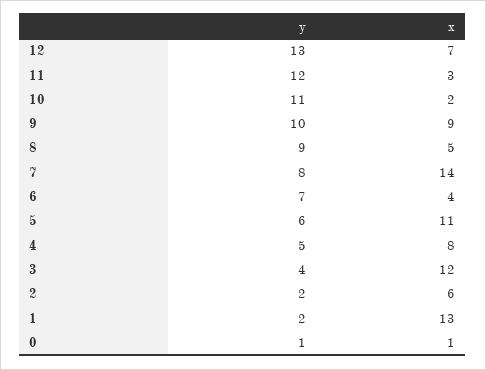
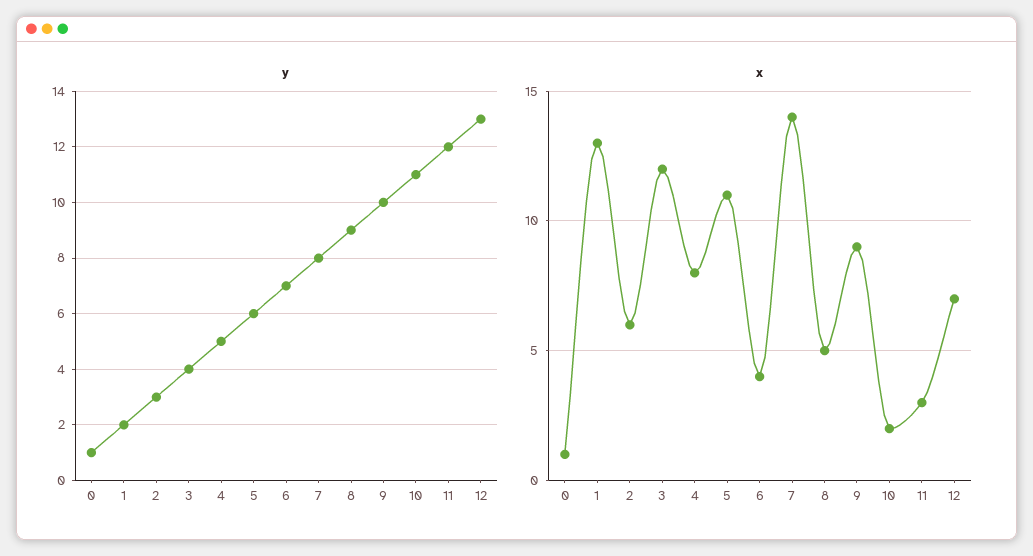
  {
    "y": {
      "12": 13,
      "11": 12,
      "10": 11,
      "9": 10,
      "8": 9,
      "7": 8,
      "6": 7,
      "5": 6,
      "4": 5,
      "3": 4,
-     "2": 2,
+     "2": 3,
      "1": 2,
      "0": 1
    },
    "x": {
      "12": 7,
      "11": 3,
      "10": 2,
      "9": 9,
      "8": 5,
      "7": 14,
      "6": 4,
      "5": 11,
      "4": 8,
      "3": 12,
      "2": 6,
      "1": 13,
      "0": 1
    }
  }

